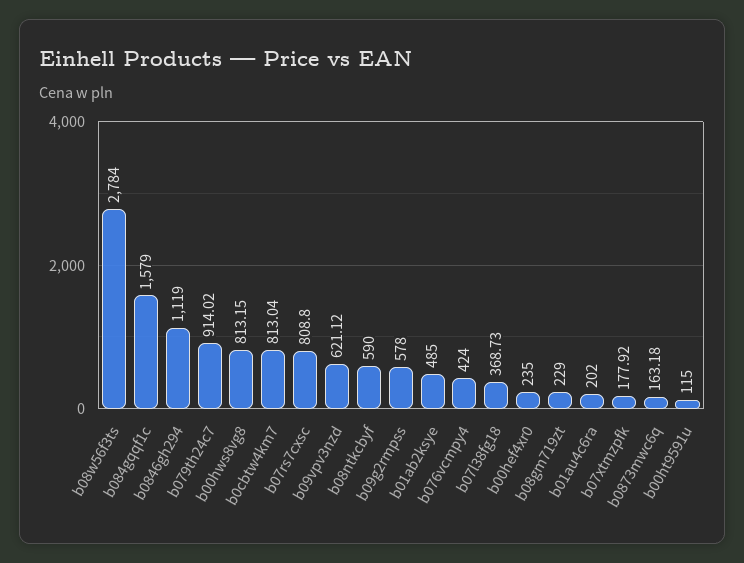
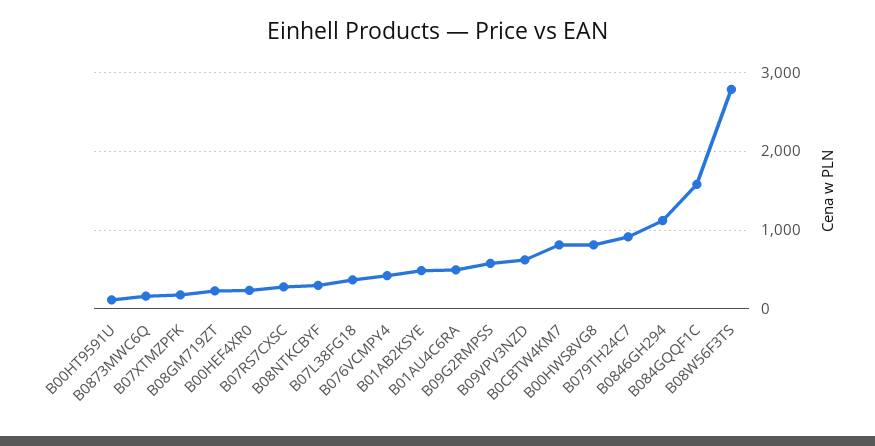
  {
    "b08w56f3ts": 2784,
    "b084gqqf1c": 1579,
    "b0846gh294": 1119,
    "b079th24c7": 914.02,
    "b00hws8vg8": 813.15,
    "b0cbtw4km7": 813.04,
-   "b07rs7cxsc": 808.8,
+   "b07rs7cxsc": 300,
    "b09vpv3nzd": 621.12,
-   "b08ntkcbyf": 590,
+   "b08ntkcbyf": 300,
    "b09g2rmpss": 578,
    "b01ab2ksye": 485,
    "b076vcmpy4": 424,
    "b07l38fg18": 368.73,
    "b00hef4xr0": 235,
    "b08gm719zt": 229,
-   "b01au4c6ra": 202,
+   "b01au4c6ra": 500,
    "b07xtmzpfk": 177.92,
    "b0873mwc6q": 163.18,
    "b00ht9591u": 115
  }

